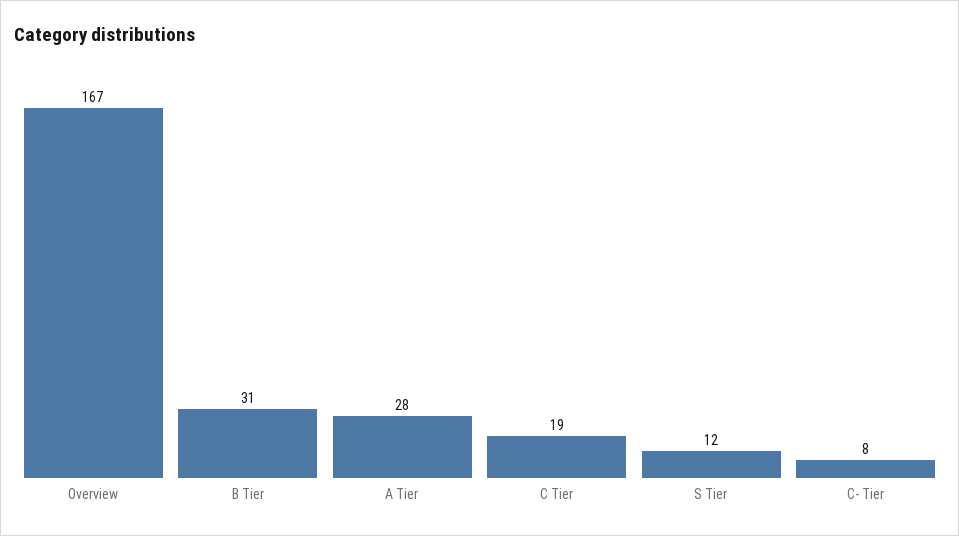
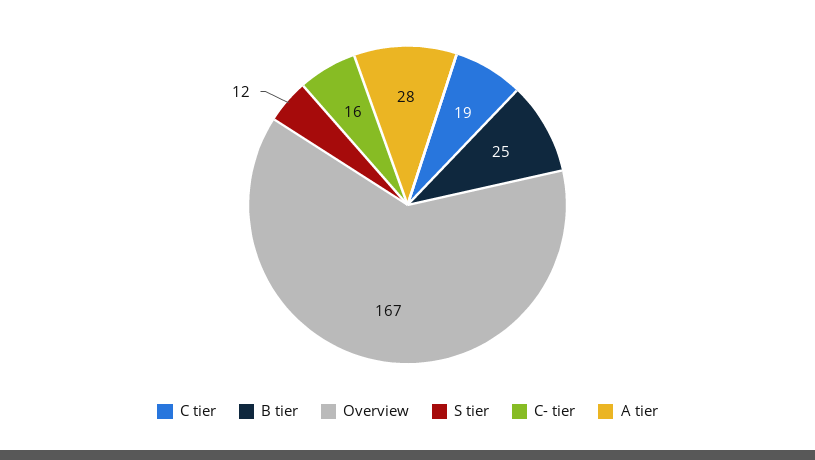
  {
    "Overview": 167,
-   "B Tier": 31,
+   "B Tier": 25,
    "A Tier": 28,
    "C Tier": 19,
    "S Tier": 12,
-   "C- Tier": 8
+   "C- Tier": 16
  }

